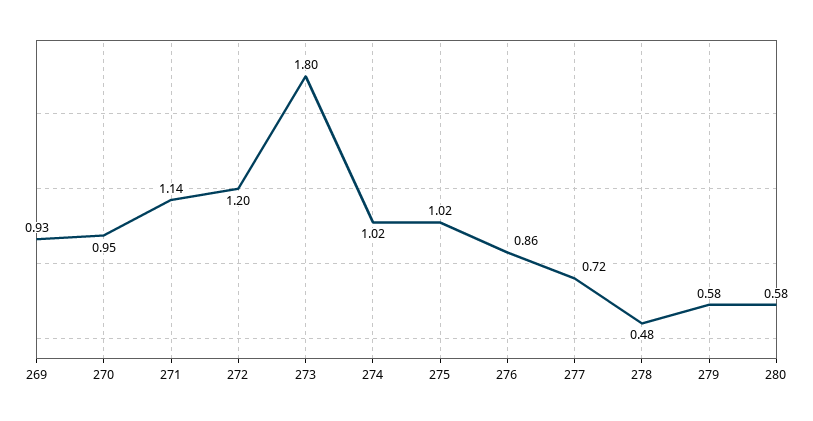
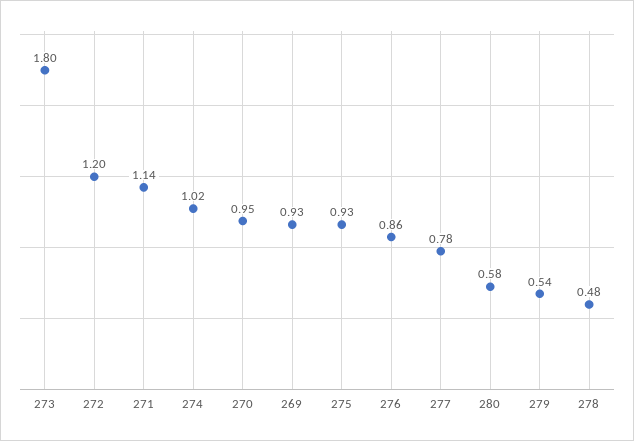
  {
    "269": 0.93,
    "270": 0.95,
    "271": 1.14,
    "272": 1.2,
    "273": 1.8,
    "274": 1.02,
-   "275": 1.02,
+   "275": 0.93,
    "276": 0.86,
-   "277": 0.72,
+   "277": 0.78,
    "278": 0.48,
-   "279": 0.58,
+   "279": 0.54,
    "280": 0.58
  }

